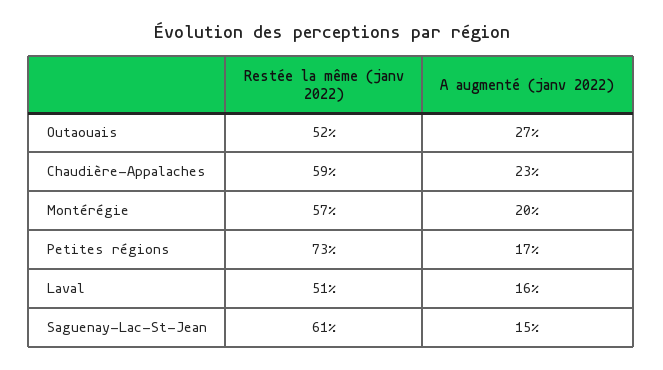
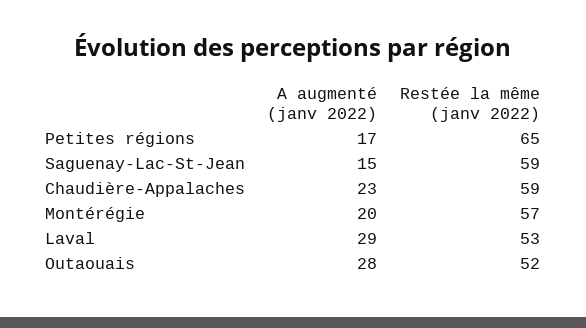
  {
    "Restée la même (janv 2022)": {
      "Outaouais": 52,
      "Chaudière-Appalaches": 59,
      "Montérégie": 57,
-     "Petites régions": 73,
+     "Petites régions": 65,
-     "Laval": 51,
+     "Laval": 53,
-     "Saguenay-Lac-St-Jean": 61
+     "Saguenay-Lac-St-Jean": 59
    },
    "A augmenté (janv 2022)": {
-     "Outaouais": 27,
+     "Outaouais": 28,
      "Chaudière-Appalaches": 23,
      "Montérégie": 20,
      "Petites régions": 17,
-     "Laval": 16,
+     "Laval": 29,
      "Saguenay-Lac-St-Jean": 15
    }
  }

